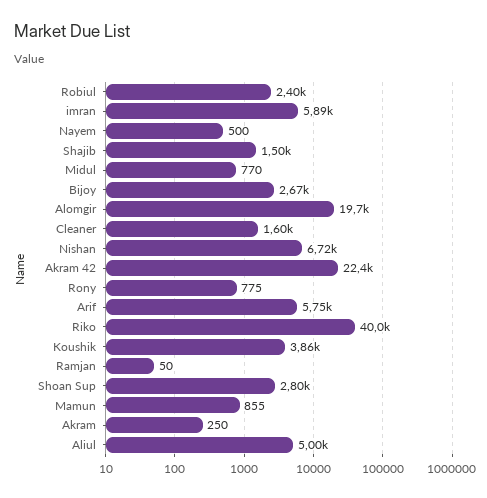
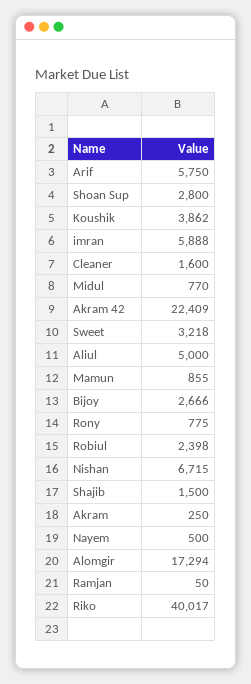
  {
    "Robiul": 2398,
    "imran": 5888,
    "Nayem": 500,
    "Shajib": 1500,
    "Midul": 770,
    "Bijoy": 2666,
-   "Alomgir": 19700,
+   "Alomgir": 17294,
    "Cleaner": 1600,
    "Nishan": 6715,
    "Akram 42": 22409,
    "Rony": 775,
    "Arif": 5750,
    "Riko": 40017,
    "Koushik": 3862,
    "Ramjan": 50,
    "Shoan Sup": 2800,
    "Mamun": 855,
    "Akram": 250,
-   "Aliul": 5000
+   "Aliul": 5000,
+   "Sweet": 3218
  }

